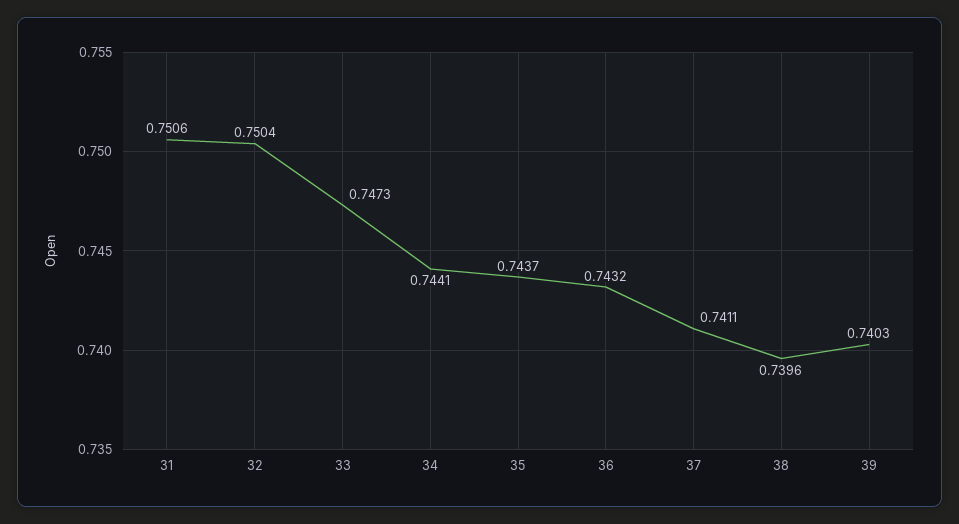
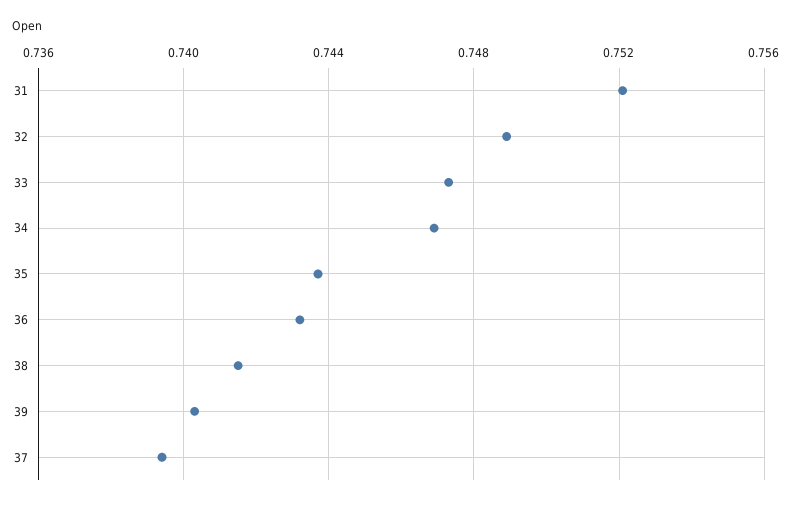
  {
-   "31": 0.7506,
+   "31": 0.752,
-   "32": 0.7504,
+   "32": 0.749,
    "33": 0.7473,
-   "34": 0.7441,
+   "34": 0.747,
    "35": 0.7437,
    "36": 0.7432,
-   "37": 0.7411,
+   "37": 0.7395,
-   "38": 0.7396,
+   "38": 0.7415,
    "39": 0.7403
  }

